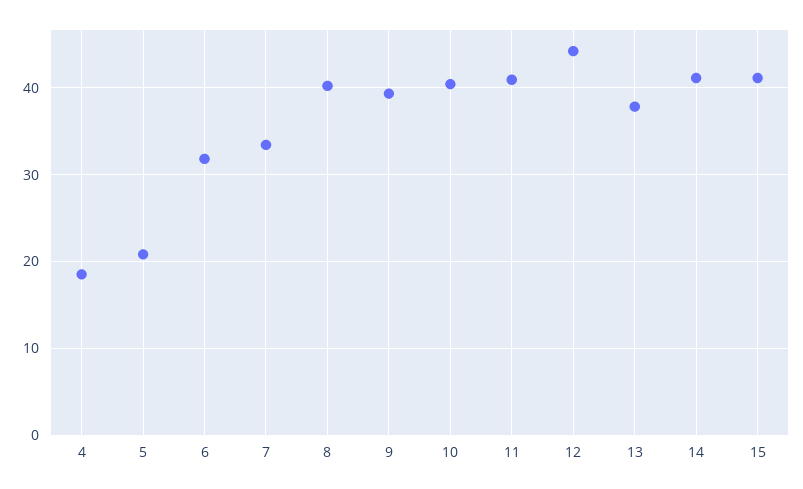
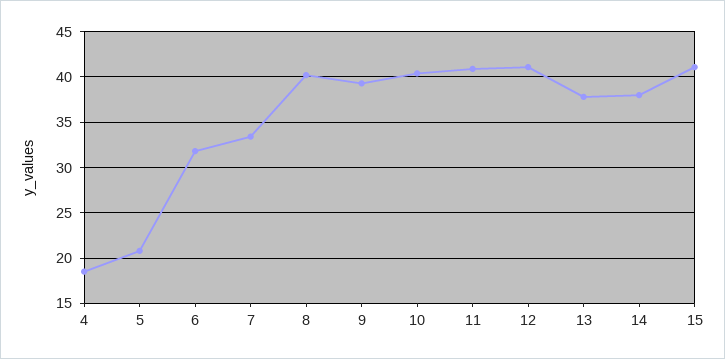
  {
    "4": 19,
    "5": 21,
    "6": 32,
    "7": 33,
    "8": 40,
    "9": 39,
    "10": 40,
    "11": 41,
-   "12": 44,
+   "12": 41,
    "13": 38,
-   "14": 41,
+   "14": 38,
    "15": 41
  }

